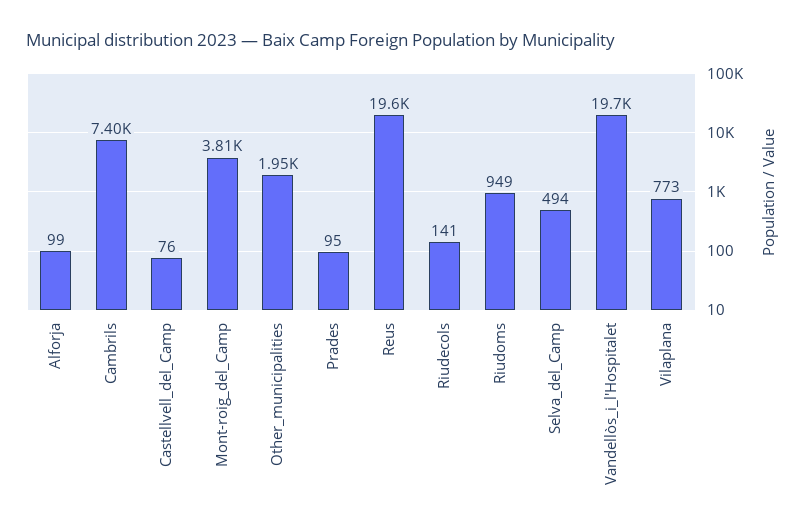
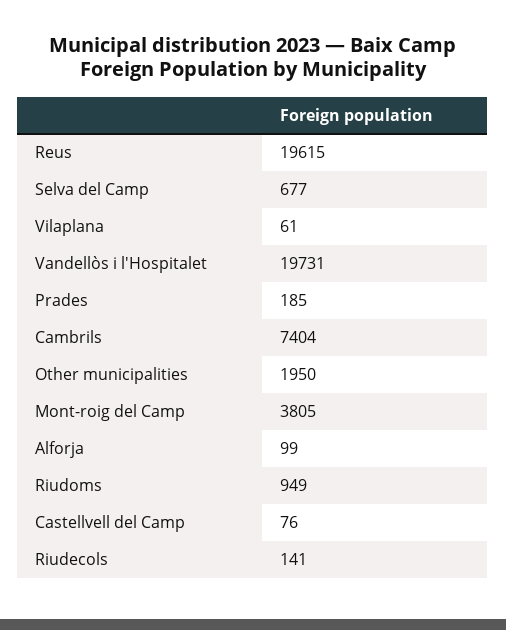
  {
    "Alforja": 99,
    "Cambrils": 7404,
    "Castellvell_del_Camp": 76,
    "Mont-roig_del_Camp": 3805,
    "Other_municipalities": 1950,
-   "Prades": 95,
+   "Prades": 185,
    "Reus": 19615,
    "Riudecols": 141,
    "Riudoms": 949,
-   "Selva_del_Camp": 494,
+   "Selva_del_Camp": 677,
    "Vandellòs_i_l'Hospitalet": 19731,
-   "Vilaplana": 773
+   "Vilaplana": 61
  }

